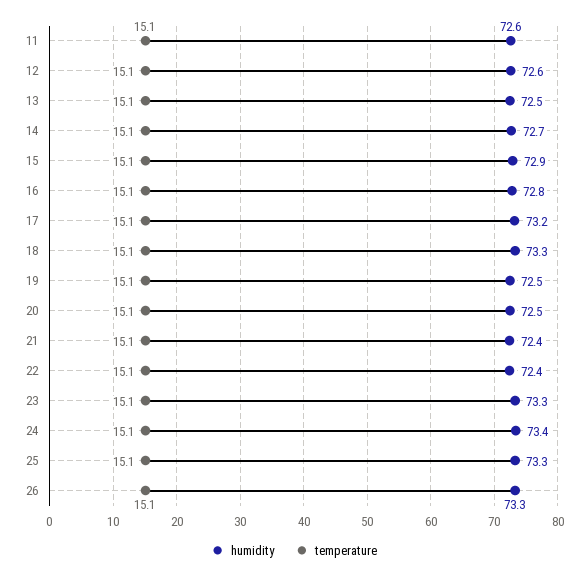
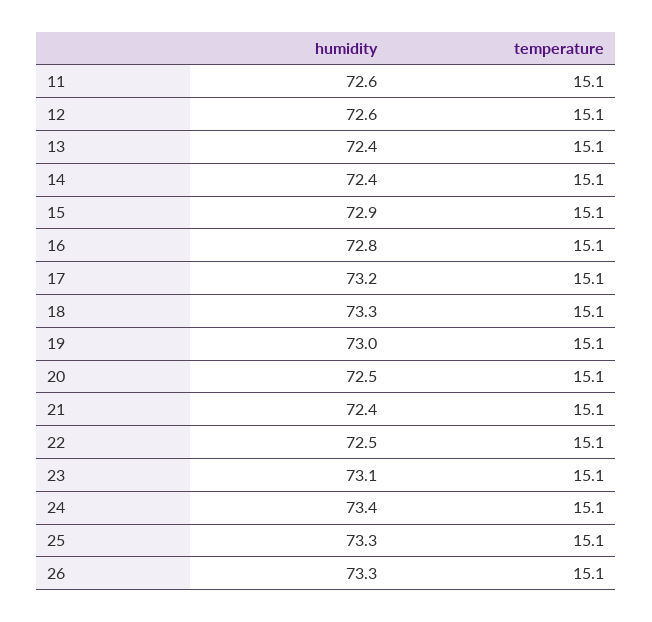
  {
    "humidity": {
      "11": 72.6,
      "12": 72.6,
-     "13": 72.5,
+     "13": 72.4,
-     "14": 72.7,
+     "14": 72.4,
      "15": 72.9,
      "16": 72.8,
      "17": 73.2,
      "18": 73.3,
-     "19": 72.5,
+     "19": 73,
      "20": 72.5,
      "21": 72.4,
-     "22": 72.4,
+     "22": 72.5,
-     "23": 73.3,
+     "23": 73.1,
      "24": 73.4,
      "25": 73.3,
      "26": 73.3
    },
    "temperature": {
      "11": 15.1,
      "12": 15.1,
      "13": 15.1,
      "14": 15.1,
      "15": 15.1,
      "16": 15.1,
      "17": 15.1,
      "18": 15.1,
      "19": 15.1,
      "20": 15.1,
      "21": 15.1,
      "22": 15.1,
      "23": 15.1,
      "24": 15.1,
      "25": 15.1,
      "26": 15.1
    }
  }

